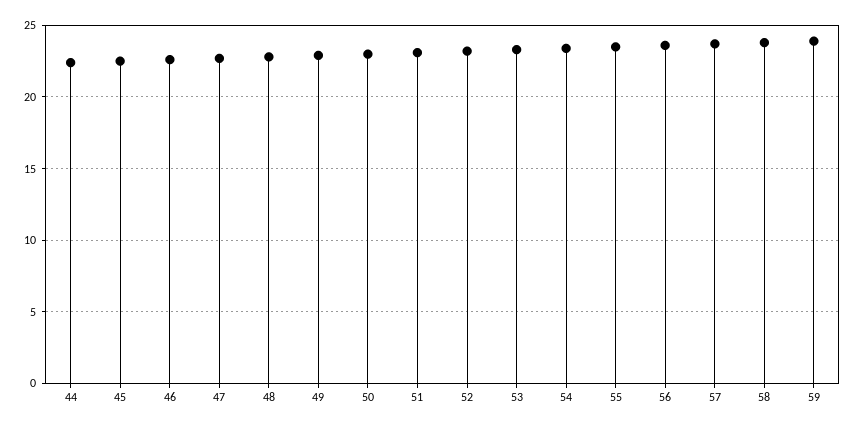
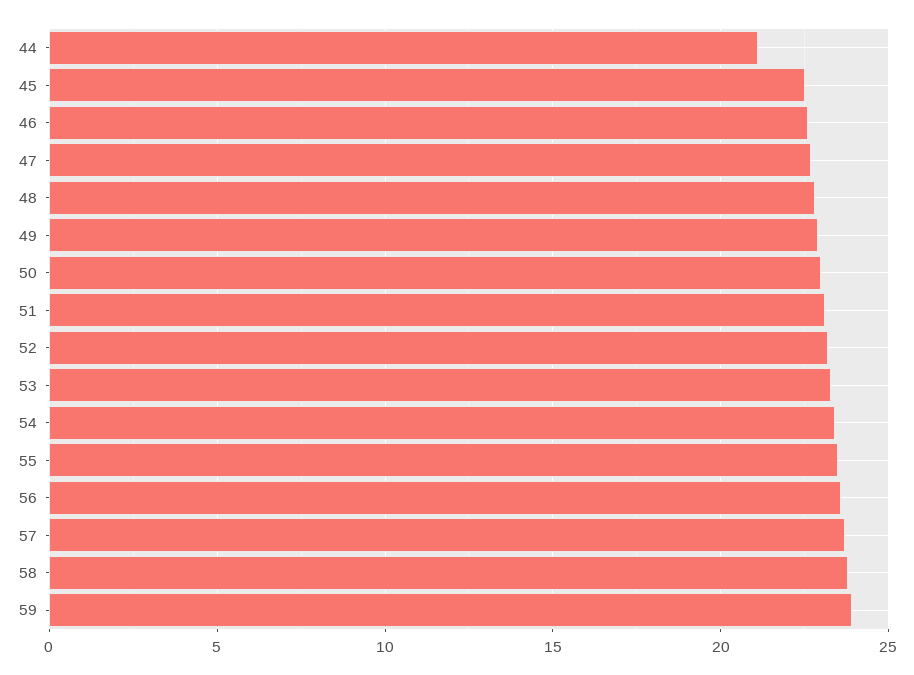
  {
-   "44": 22.5,
+   "44": 21,
    "45": 22.5,
    "46": 22.5,
    "47": 22.5,
    "48": 23,
    "49": 23,
    "50": 23,
    "51": 23,
    "52": 23,
    "53": 23.5,
    "54": 23.5,
    "55": 23.5,
    "56": 23.5,
    "57": 23.5,
    "58": 24,
    "59": 24
  }

